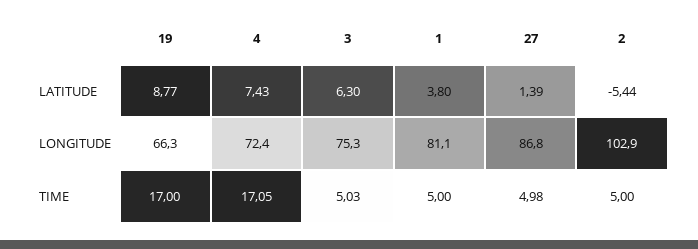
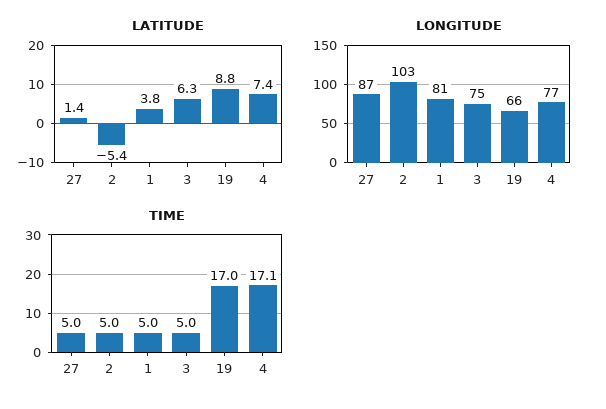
  {
    "LATITUDE": {
      "19": 8.77,
      "4": 7.43,
      "3": 6.3,
      "1": 3.8,
      "27": 1.39,
      "2": -5.44
    },
    "LONGITUDE": {
      "19": 66.3,
-     "4": 72.4,
+     "4": 77,
      "3": 75.3,
      "1": 81.1,
      "27": 86.8,
      "2": 102.9
    },
    "TIME": {
      "19": 17,
      "4": 17.05,
      "3": 5.03,
      "1": 5,
      "27": 4.98,
      "2": 5
    }
  }

